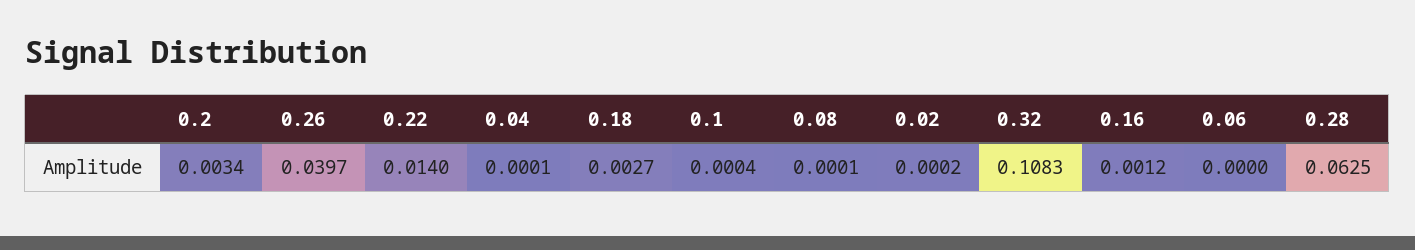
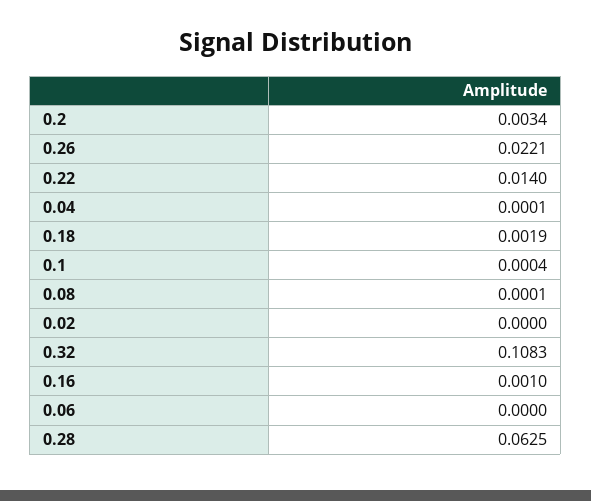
  {
    "0.2": 0.0034,
-   "0.26": 0.0397,
+   "0.26": 0.0221,
    "0.22": 0.014,
    "0.04": 0.0001,
-   "0.18": 0.0027,
+   "0.18": 0.0019,
    "0.1": 0.0004,
    "0.08": 0.0001,
-   "0.02": 0.0002,
+   "0.02": 0,
    "0.32": 0.1083,
-   "0.16": 0.0012,
+   "0.16": 0.001,
    "0.06": 0,
    "0.28": 0.0625
  }

